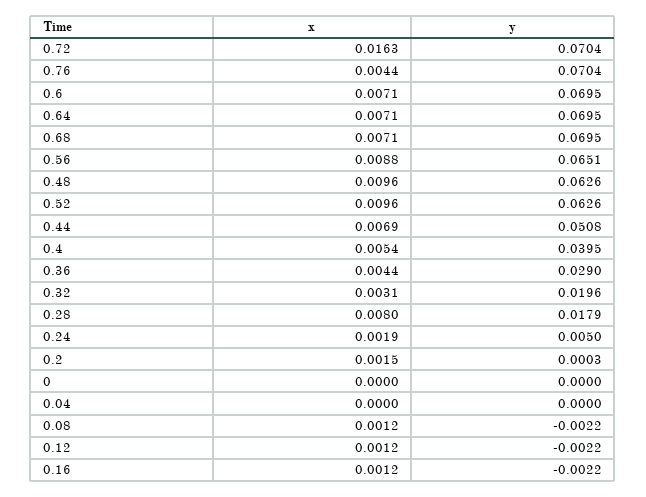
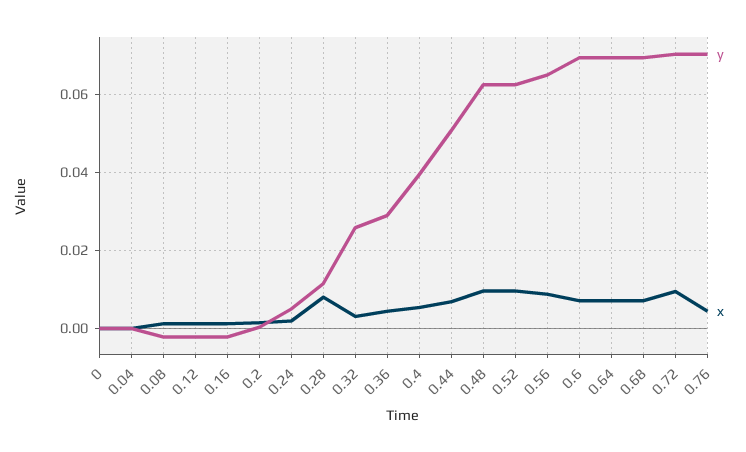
  {
    "x": {
-     "0.72": 0.0163,
+     "0.72": 0.01,
      "0.76": 0.0044,
      "0.6": 0.0071,
      "0.64": 0.0071,
      "0.68": 0.0071,
      "0.56": 0.0088,
      "0.48": 0.0096,
      "0.52": 0.0096,
      "0.44": 0.0069,
      "0.4": 0.0054,
      "0.36": 0.0044,
      "0.32": 0.0031,
      "0.28": 0.008,
      "0.24": 0.0019,
      "0.2": 0.0015,
      "0": 0,
      "0.04": 0,
      "0.08": 0.0012,
      "0.12": 0.0012,
      "0.16": 0.0012
    },
    "y": {
      "0.72": 0.0704,
      "0.76": 0.0704,
      "0.6": 0.0695,
      "0.64": 0.0695,
      "0.68": 0.0695,
      "0.56": 0.0651,
      "0.48": 0.0626,
      "0.52": 0.0626,
      "0.44": 0.0508,
      "0.4": 0.0395,
      "0.36": 0.029,
-     "0.32": 0.0196,
+     "0.32": 0.026,
-     "0.28": 0.0179,
+     "0.28": 0.012,
      "0.24": 0.005,
      "0.2": 0.0003,
      "0": 0,
      "0.04": 0,
      "0.08": -0.0022,
      "0.12": -0.0022,
      "0.16": -0.0022
    }
  }

